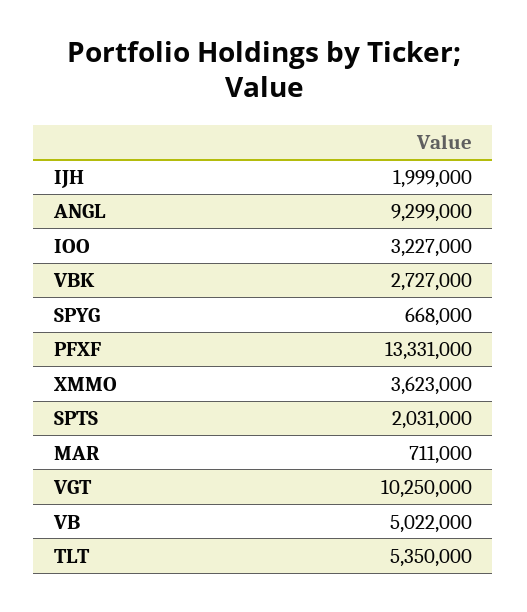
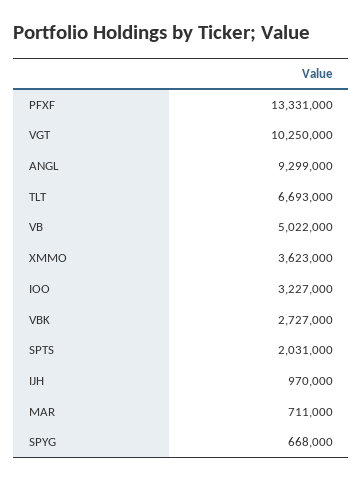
  {
-   "IJH": 1999000,
+   "IJH": 970000,
    "ANGL": 9299000,
    "IOO": 3227000,
    "VBK": 2727000,
    "SPYG": 668000,
    "PFXF": 13331000,
    "XMMO": 3623000,
    "SPTS": 2031000,
    "MAR": 711000,
    "VGT": 10250000,
    "VB": 5022000,
-   "TLT": 5350000
+   "TLT": 6693000
  }

